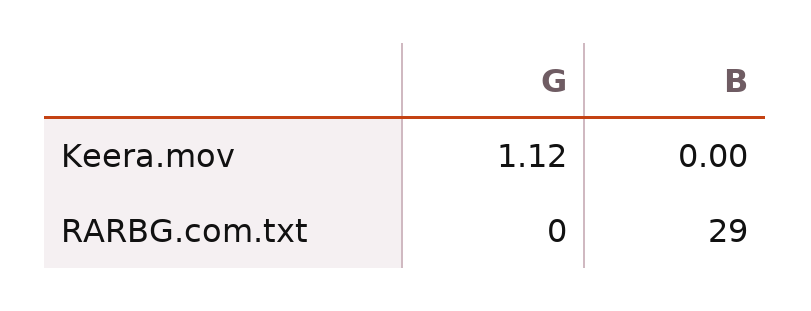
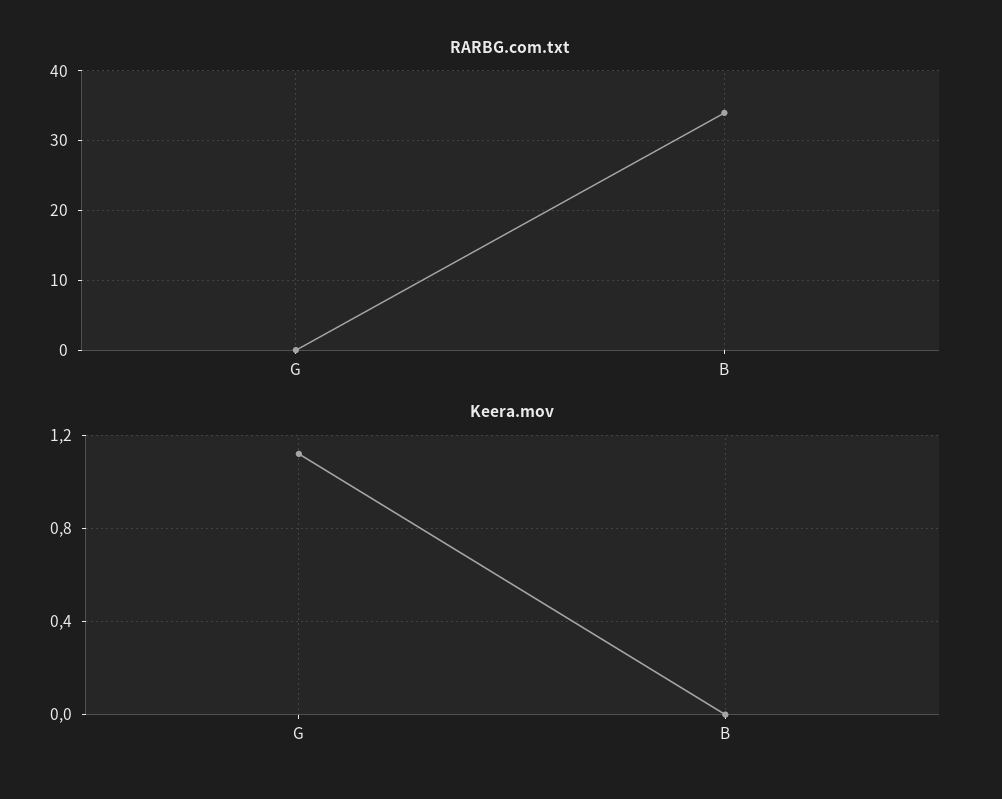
  {
    "Keera.mov": {
      "G": 1.12,
      "B": 0
    },
    "RARBG.com.txt": {
      "G": 0,
-     "B": 29
+     "B": 34
    }
  }

